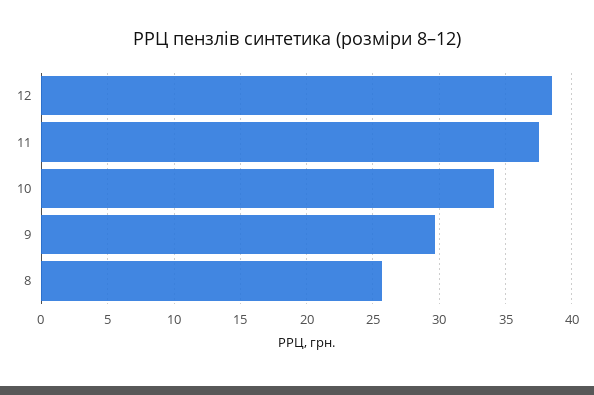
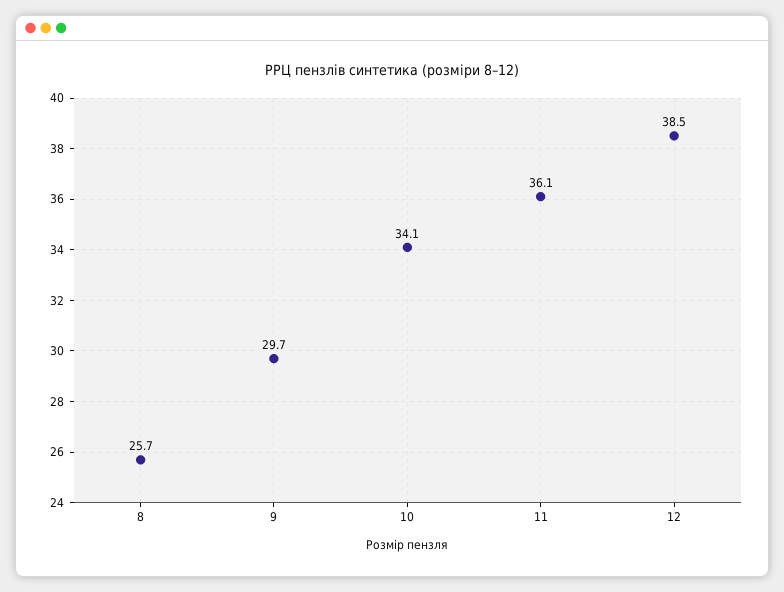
  {
    "12": 38.5,
-   "11": 37.5,
+   "11": 36.1,
    "10": 34.1,
    "9": 29.7,
    "8": 25.7
  }

